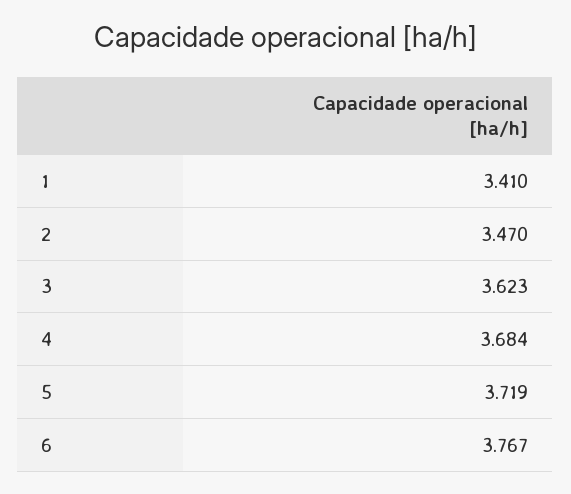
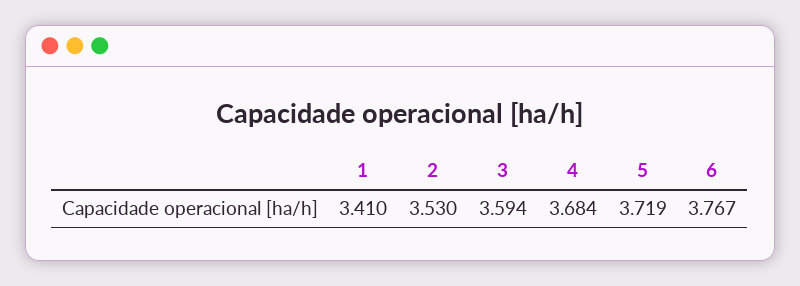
  {
    "1": 3.41,
-   "2": 3.47,
+   "2": 3.53,
-   "3": 3.623,
+   "3": 3.594,
    "4": 3.684,
    "5": 3.719,
    "6": 3.767
  }

